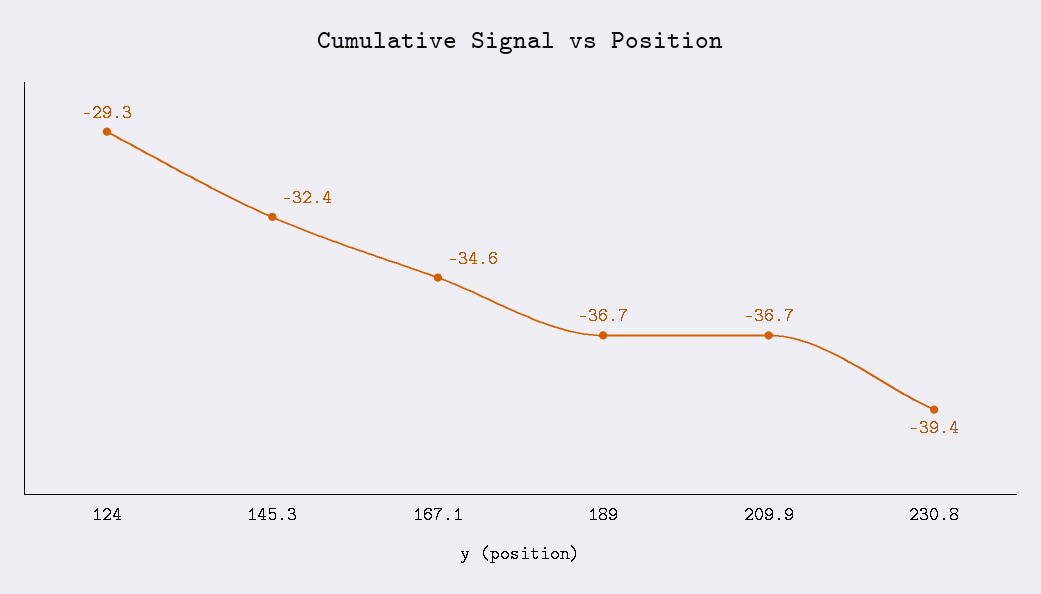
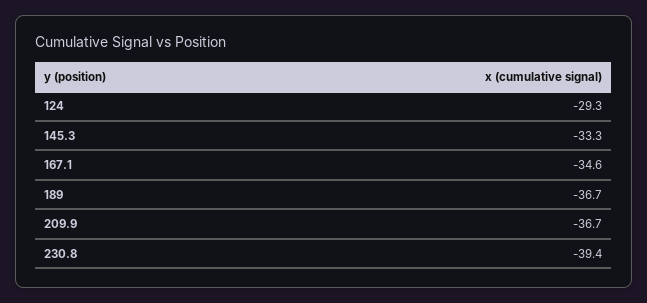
  {
    "124": -29.3,
-   "145.3": -32.4,
+   "145.3": -33.3,
    "167.1": -34.6,
    "189": -36.7,
    "209.9": -36.7,
    "230.8": -39.4
  }

